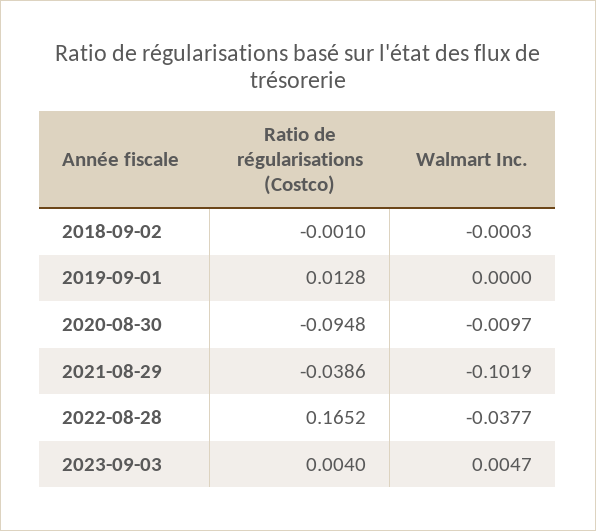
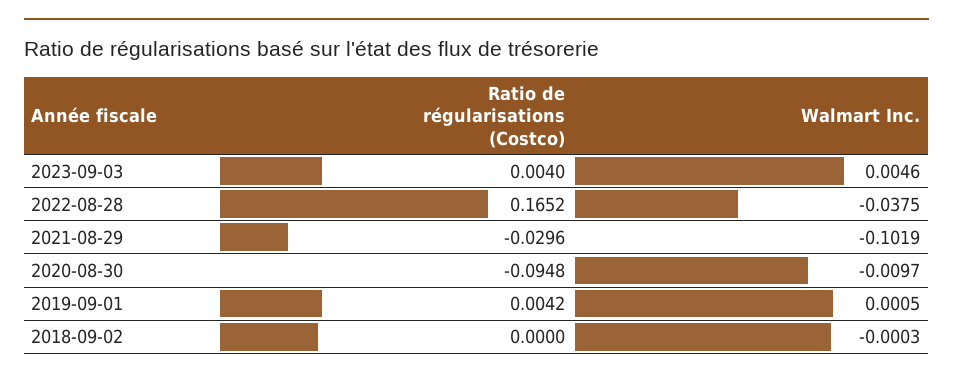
  {
    "Ratio de régularisations (Costco)": {
-     "2018-09-02": -0.001,
+     "2018-09-02": 0,
-     "2019-09-01": 0.0128,
+     "2019-09-01": 0.0042,
      "2020-08-30": -0.0948,
-     "2021-08-29": -0.0386,
+     "2021-08-29": -0.0296,
      "2022-08-28": 0.1652,
      "2023-09-03": 0.004
    },
    "Walmart Inc.": {
      "2018-09-02": -0.0003,
-     "2019-09-01": 0,
+     "2019-09-01": 0.0005,
      "2020-08-30": -0.0097,
      "2021-08-29": -0.1019,
-     "2022-08-28": -0.0377,
+     "2022-08-28": -0.0375,
-     "2023-09-03": 0.0047
+     "2023-09-03": 0.0046
    }
  }

